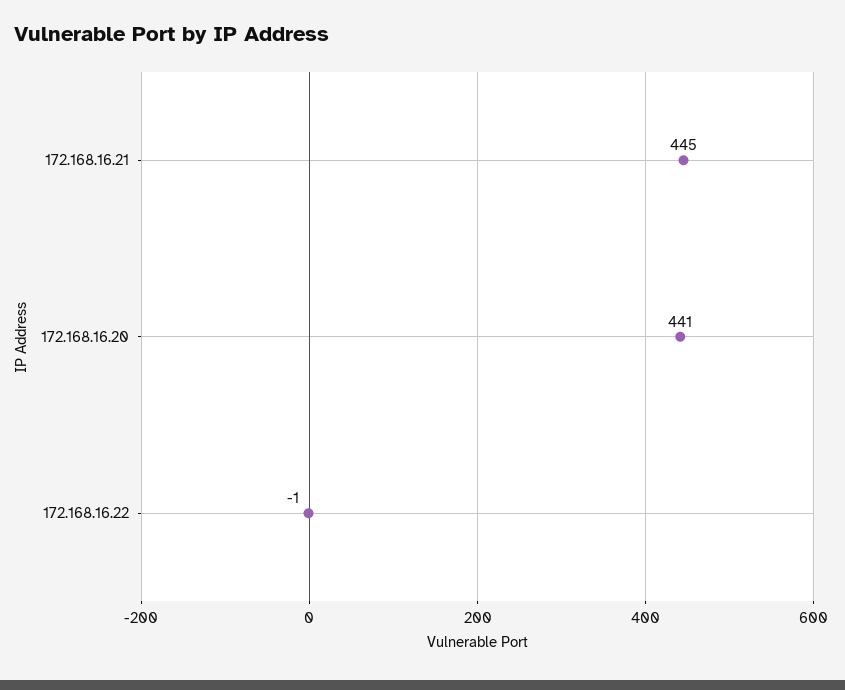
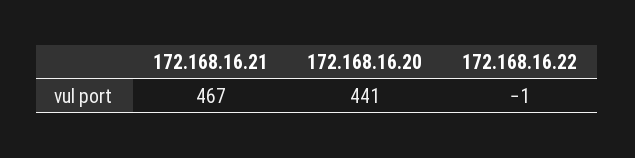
  {
-   "172.168.16.21": 445,
+   "172.168.16.21": 467,
    "172.168.16.20": 441,
    "172.168.16.22": -1
  }

